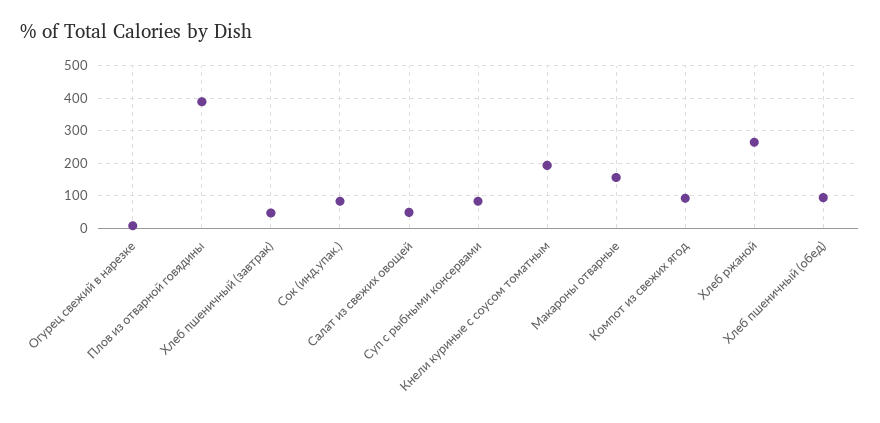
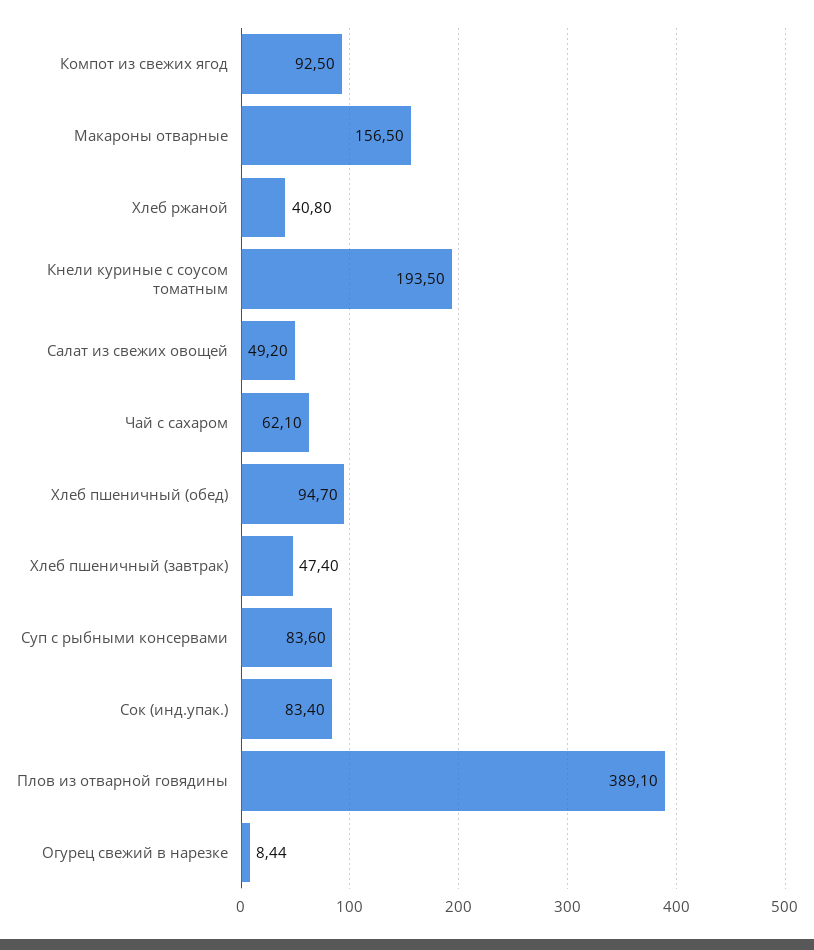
  {
    "Огурец свежий в нарезке": 8.44,
    "Плов из отварной говядины": 389.1,
    "Хлеб пшеничный (завтрак)": 47.4,
    "Сок (инд.упак.)": 83.4,
    "Салат из свежих овощей": 49.2,
    "Суп с рыбными консервами": 83.6,
    "Кнели куриные с соусом томатным": 193.5,
    "Макароны отварные": 156.5,
    "Компот из свежих ягод": 92.5,
-   "Хлеб ржаной": 260,
+   "Хлеб ржаной": 40.8,
-   "Хлеб пшеничный (обед)": 94.7
+   "Хлеб пшеничный (обед)": 94.7,
+   "Чай с сахаром": 62.1
  }

